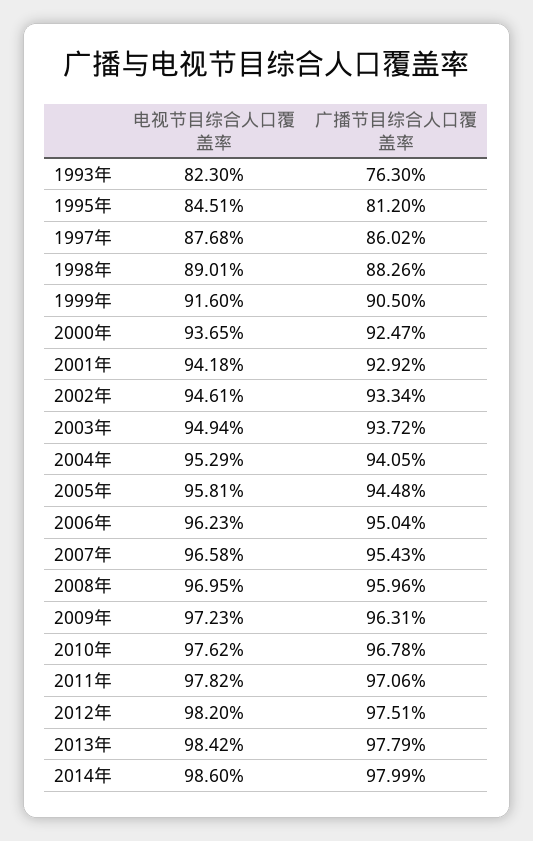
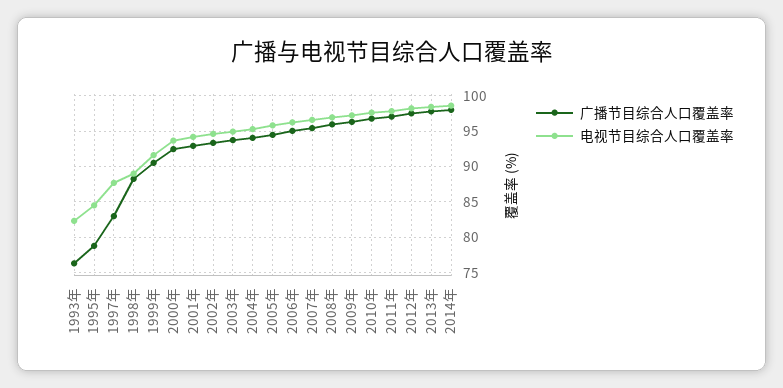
  {
    "电视节目综合人口覆盖率": {
      "1993年": 82.3,
      "1995年": 84.51,
      "1997年": 87.68,
      "1998年": 89.01,
      "1999年": 91.6,
      "2000年": 93.65,
      "2001年": 94.18,
      "2002年": 94.61,
      "2003年": 94.94,
      "2004年": 95.29,
      "2005年": 95.81,
      "2006年": 96.23,
      "2007年": 96.58,
      "2008年": 96.95,
      "2009年": 97.23,
      "2010年": 97.62,
      "2011年": 97.82,
      "2012年": 98.2,
      "2013年": 98.42,
      "2014年": 98.6
    },
    "广播节目综合人口覆盖率": {
      "1993年": 76.3,
-     "1995年": 81.2,
+     "1995年": 79,
-     "1997年": 86.02,
+     "1997年": 83,
      "1998年": 88.26,
      "1999年": 90.5,
      "2000年": 92.47,
      "2001年": 92.92,
      "2002年": 93.34,
      "2003年": 93.72,
      "2004年": 94.05,
      "2005年": 94.48,
      "2006年": 95.04,
      "2007年": 95.43,
      "2008年": 95.96,
      "2009年": 96.31,
      "2010年": 96.78,
      "2011年": 97.06,
      "2012年": 97.51,
      "2013年": 97.79,
      "2014年": 97.99
    }
  }

